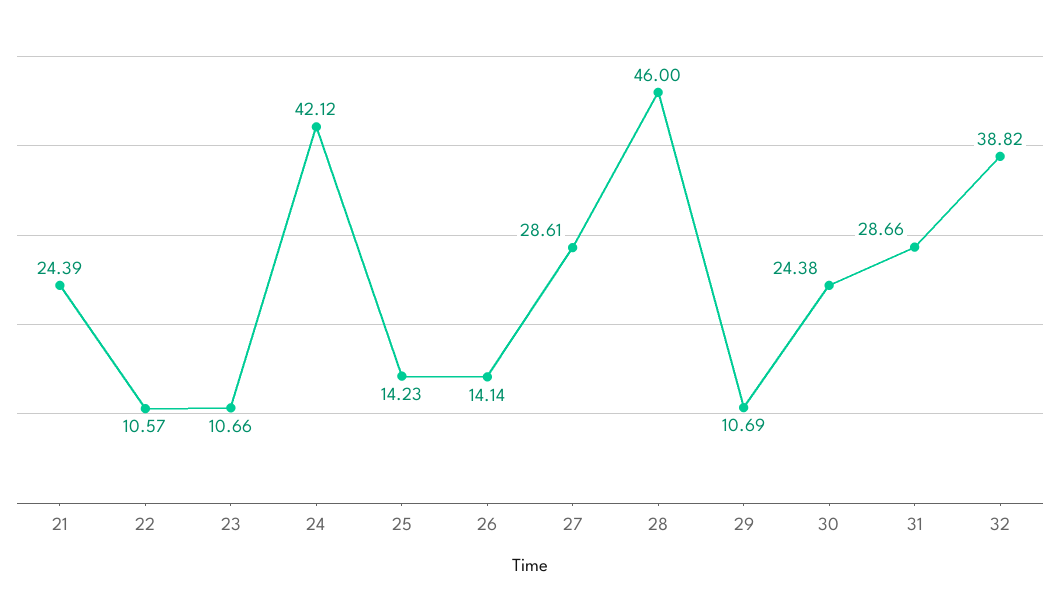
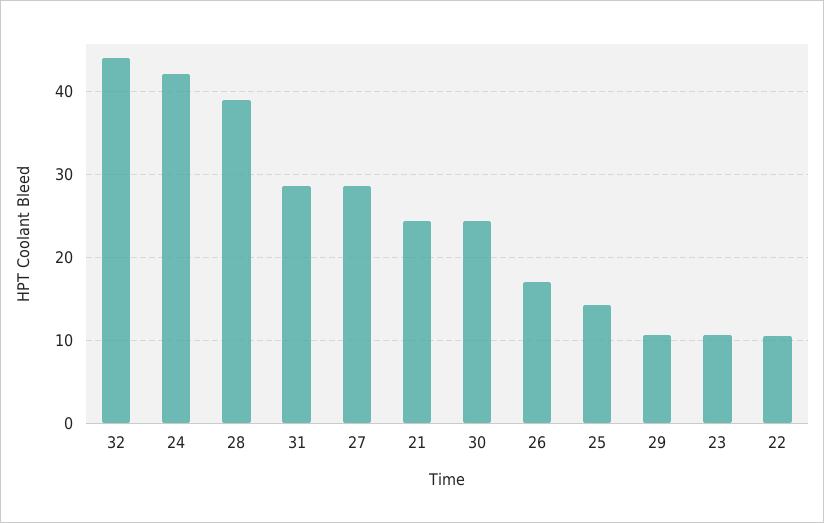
  {
    "21": 24.39,
    "22": 10.57,
    "23": 10.66,
    "24": 42.12,
    "25": 14.23,
-   "26": 14.14,
+   "26": 17,
    "27": 28.61,
-   "28": 46,
+   "28": 39,
    "29": 10.69,
    "30": 24.38,
    "31": 28.66,
-   "32": 38.82
+   "32": 44
  }

